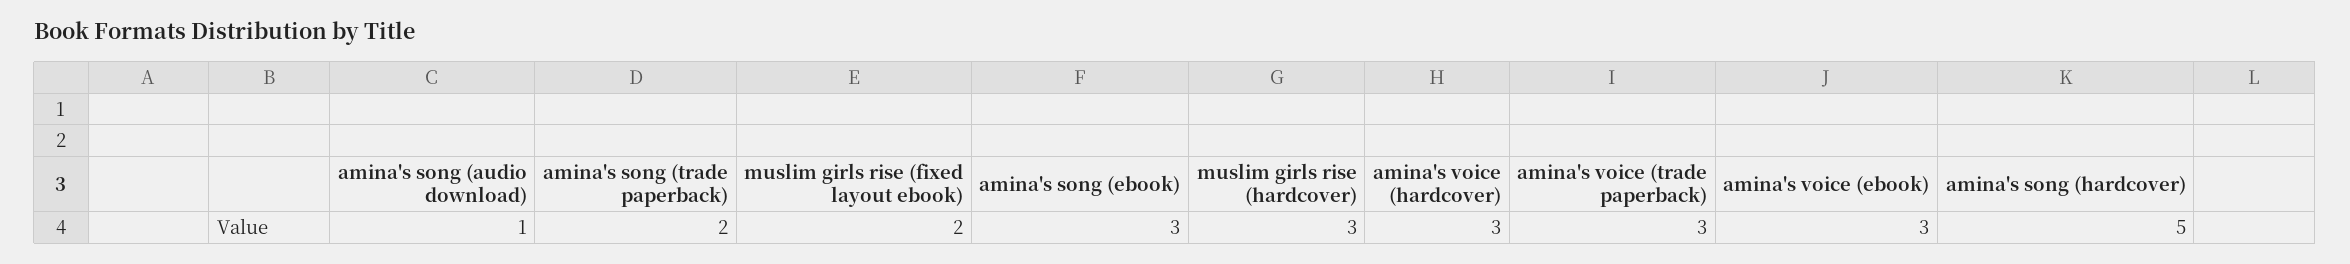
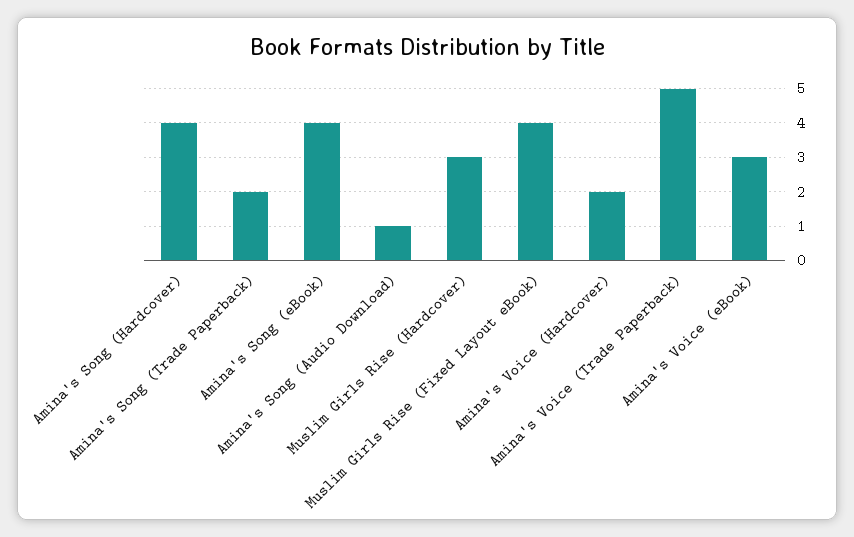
  {
    "amina's song (audio download)": 1,
    "amina's song (trade paperback)": 2,
-   "muslim girls rise (fixed layout ebook)": 2,
+   "muslim girls rise (fixed layout ebook)": 4,
-   "amina's song (ebook)": 3,
+   "amina's song (ebook)": 4,
    "muslim girls rise (hardcover)": 3,
-   "amina's voice (hardcover)": 3,
+   "amina's voice (hardcover)": 2,
-   "amina's voice (trade paperback)": 3,
+   "amina's voice (trade paperback)": 5,
    "amina's voice (ebook)": 3,
-   "amina's song (hardcover)": 5
+   "amina's song (hardcover)": 4
  }

